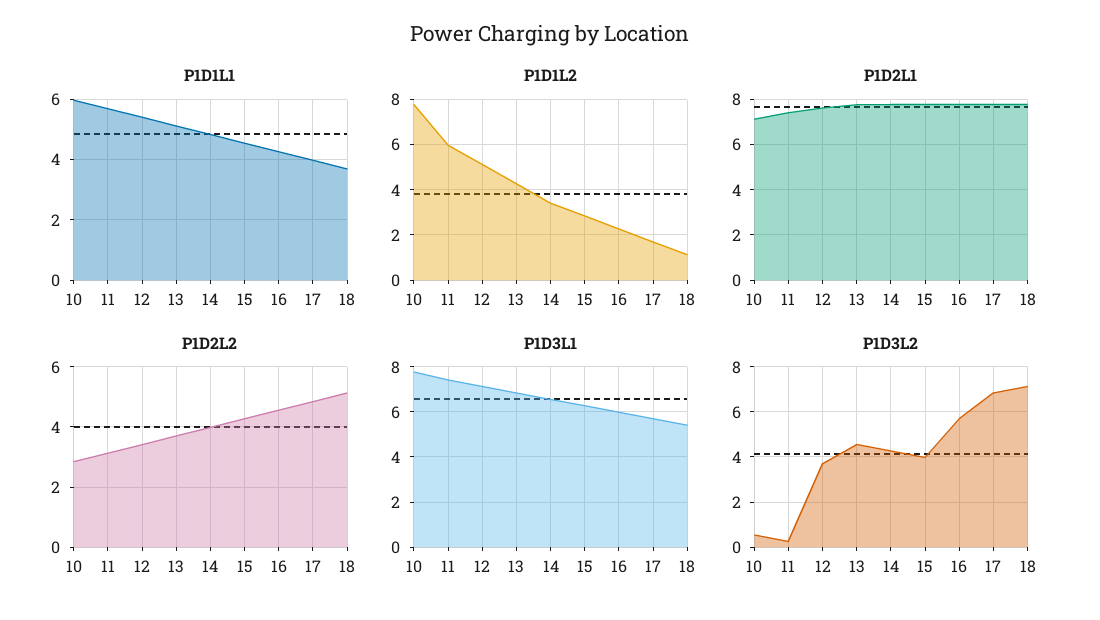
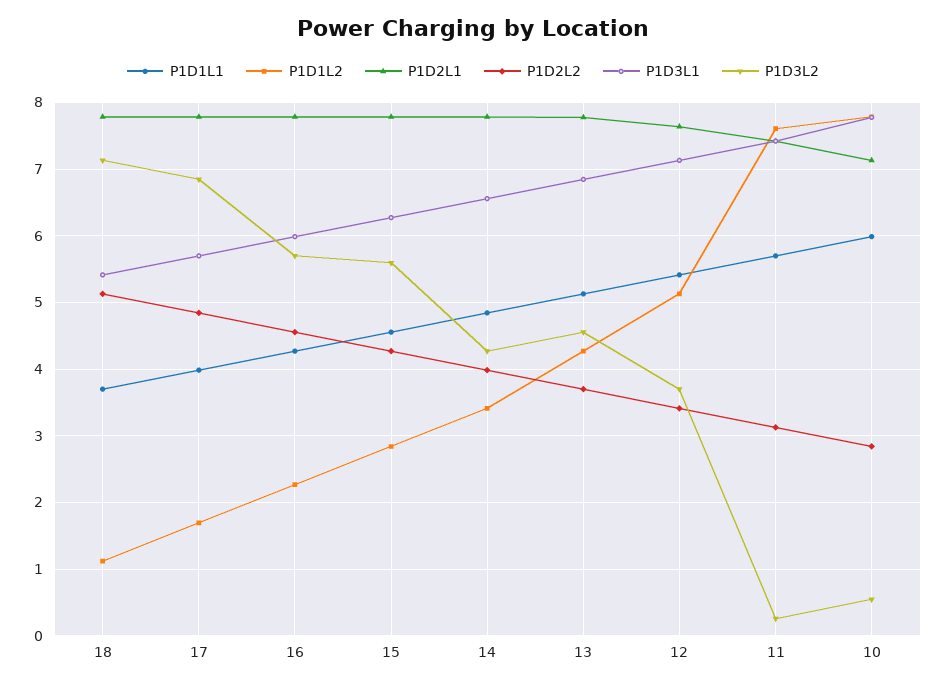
  {
    "P1D1L1": {
      "10": 6,
      "11": 5.7,
      "12": 5.4,
      "13": 5.1,
      "14": 4.8,
      "15": 4.6,
      "16": 4.3,
      "17": 4,
      "18": 3.7
    },
    "P1D1L2": {
      "10": 7.8,
-     "11": 6,
+     "11": 7.6,
      "12": 5.1,
      "13": 4.3,
      "14": 3.4,
      "15": 2.8,
      "16": 2.3,
      "17": 1.7,
      "18": 1.1
    },
    "P1D2L1": {
      "10": 7.1,
      "11": 7.4,
      "12": 7.6,
      "13": 7.8,
      "14": 7.8,
      "15": 7.8,
      "16": 7.8,
      "17": 7.8,
      "18": 7.8
    },
    "P1D2L2": {
      "10": 2.8,
      "11": 3.1,
      "12": 3.4,
      "13": 3.7,
      "14": 4,
      "15": 4.3,
      "16": 4.6,
      "17": 4.8,
      "18": 5.1
    },
    "P1D3L1": {
      "10": 7.8,
      "11": 7.4,
      "12": 7.1,
      "13": 6.8,
      "14": 6.6,
      "15": 6.3,
      "16": 6,
      "17": 5.7,
      "18": 5.4
    },
    "P1D3L2": {
      "10": 0.5,
      "11": 0.3,
      "12": 3.7,
      "13": 4.6,
      "14": 4.3,
-     "15": 4,
+     "15": 5.6,
      "16": 5.7,
      "17": 6.8,
      "18": 7.1
    }
  }

